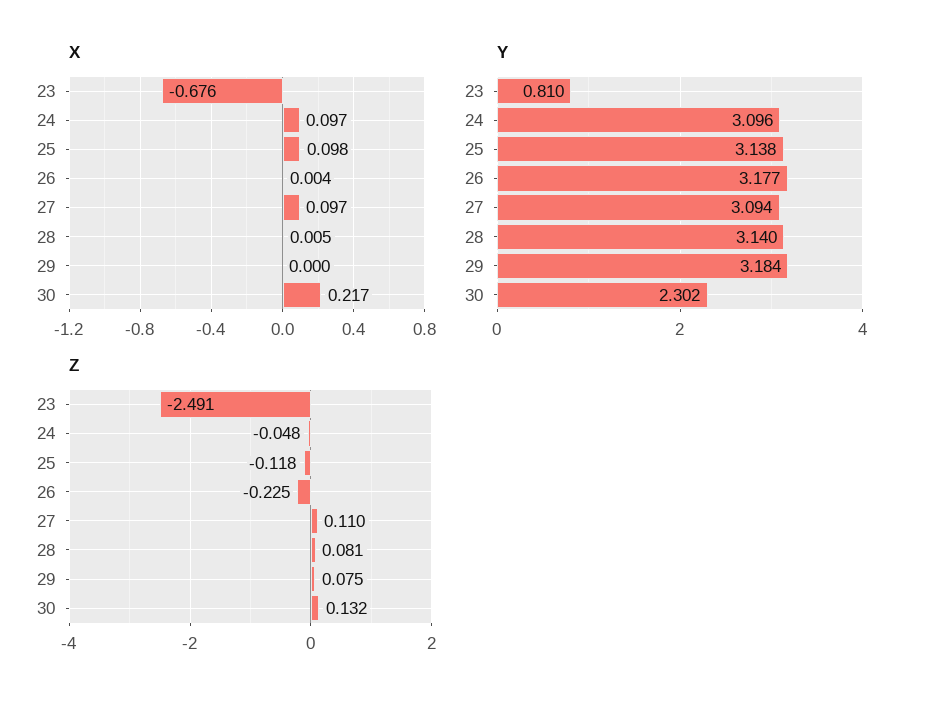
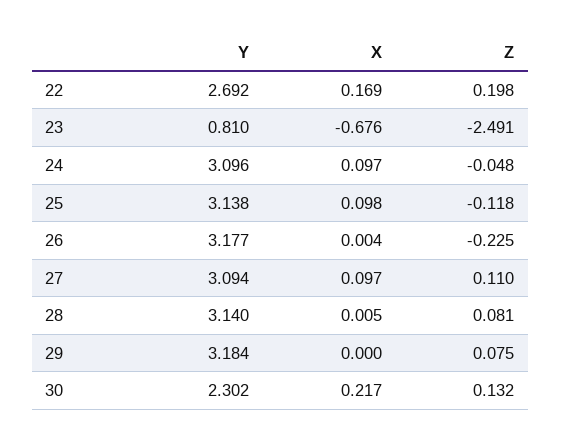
  {
    "X": {
      "23": -0.676,
      "24": 0.097,
      "25": 0.098,
      "26": 0.004,
      "27": 0.097,
      "28": 0.005,
      "29": 0,
-     "30": 0.217
+     "30": 0.217,
+     "22": 0.169
    },
    "Y": {
      "23": 0.81,
      "24": 3.096,
      "25": 3.138,
      "26": 3.177,
      "27": 3.094,
      "28": 3.14,
      "29": 3.184,
-     "30": 2.302
+     "30": 2.302,
+     "22": 2.692
    },
    "Z": {
      "23": -2.491,
      "24": -0.048,
      "25": -0.118,
      "26": -0.225,
      "27": 0.11,
      "28": 0.081,
      "29": 0.075,
-     "30": 0.132
+     "30": 0.132,
+     "22": 0.198
    }
  }

